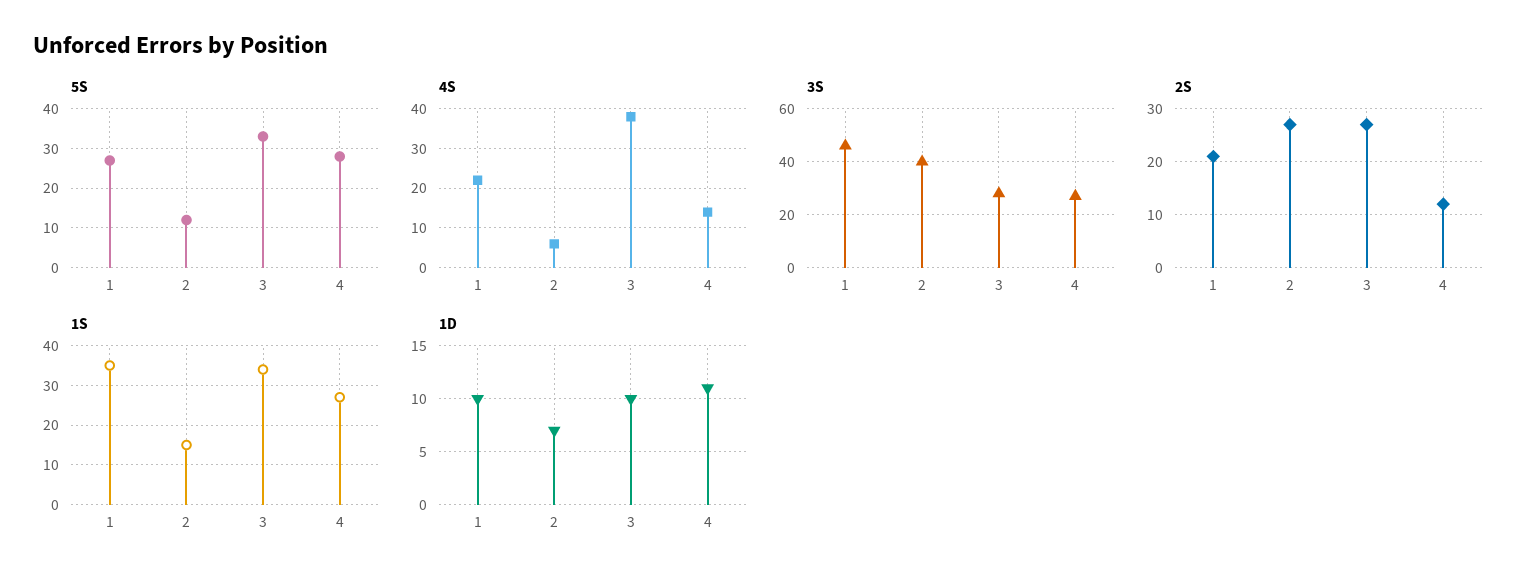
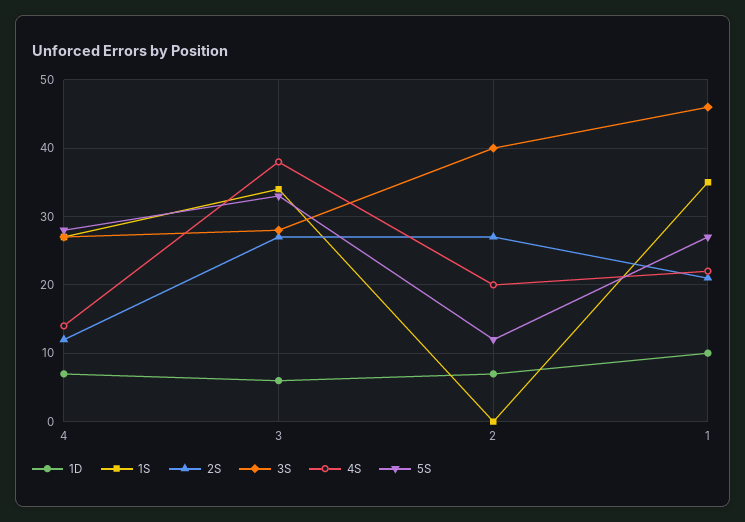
  {
    "5S": {
      "1": 27,
      "2": 12,
      "3": 33,
      "4": 28
    },
    "4S": {
      "1": 22,
-     "2": 5,
+     "2": 20,
      "3": 38,
      "4": 14
    },
    "3S": {
      "1": 46,
      "2": 40,
      "3": 28,
      "4": 27
    },
    "2S": {
      "1": 21,
      "2": 27,
      "3": 27,
      "4": 12
    },
    "1S": {
      "1": 35,
-     "2": 15,
+     "2": 0,
      "3": 34,
      "4": 27
    },
    "1D": {
      "1": 10,
      "2": 7,
-     "3": 10,
+     "3": 6,
-     "4": 11
+     "4": 7
    }
  }

